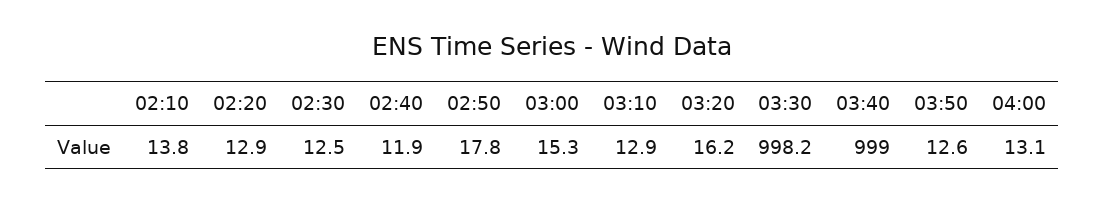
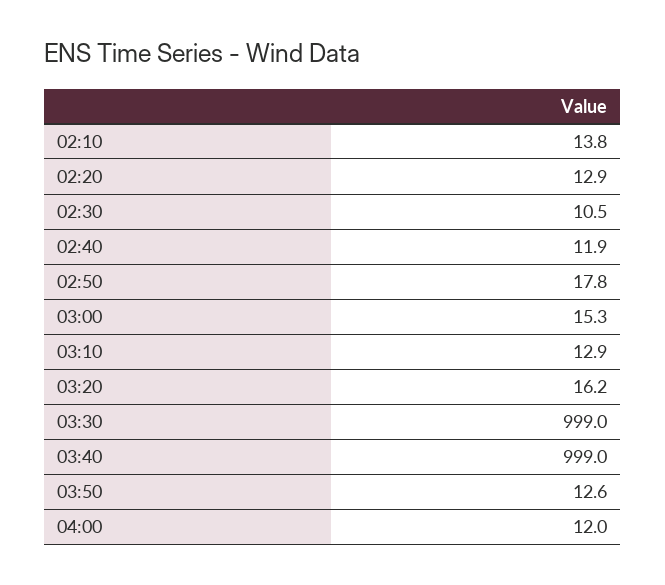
  {
    "02:10": 13.8,
    "02:20": 12.9,
-   "02:30": 12.5,
+   "02:30": 10.5,
    "02:40": 11.9,
    "02:50": 17.8,
    "03:00": 15.3,
    "03:10": 12.9,
    "03:20": 16.2,
-   "03:30": 998.2,
+   "03:30": 999,
    "03:40": 999,
    "03:50": 12.6,
-   "04:00": 13.1
+   "04:00": 12
  }

